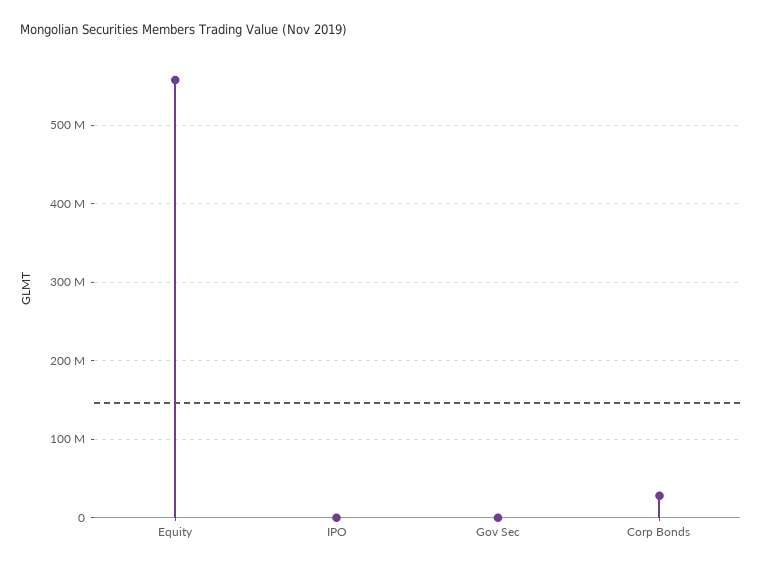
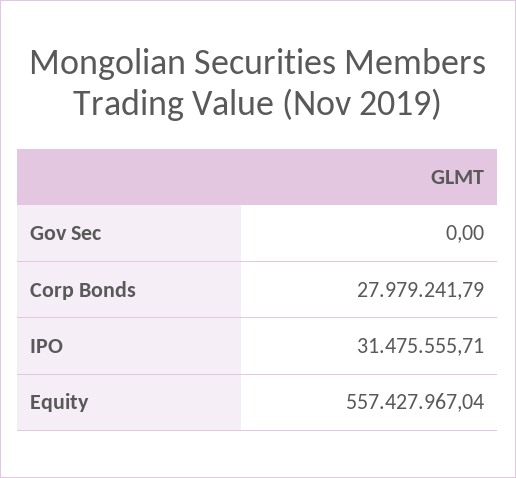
  {
    "Equity": 557427967.04,
-   "IPO": 0,
+   "IPO": 31475555.71,
    "Gov Sec": 0,
    "Corp Bonds": 27979241.79
  }

